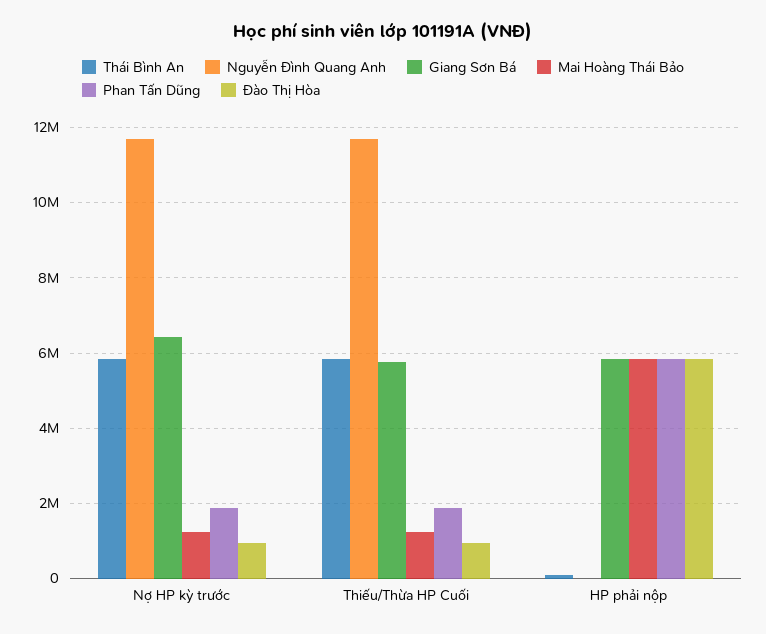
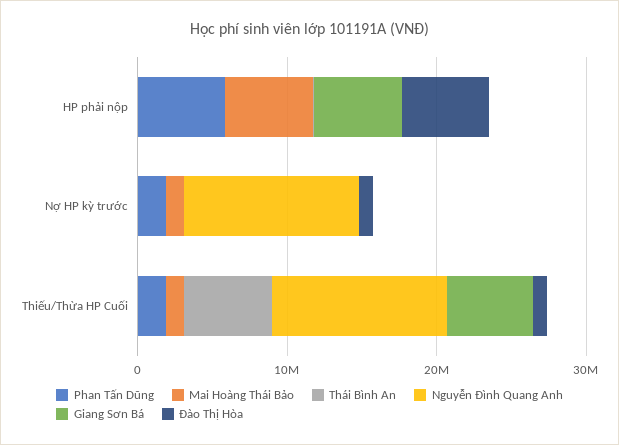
  {
    "Thái Bình An": {
-     "Nợ HP kỳ trước": 5800000,
+     "Nợ HP kỳ trước": 0,
      "Thiếu/Thừa HP Cuối": 5800000,
      "HP phải nộp": 200000
    },
    "Nguyễn Đình Quang Anh": {
      "Nợ HP kỳ trước": 11800000,
      "Thiếu/Thừa HP Cuối": 11800000,
      "HP phải nộp": 0
    },
    "Giang Sơn Bá": {
-     "Nợ HP kỳ trước": 6400000,
+     "Nợ HP kỳ trước": 0,
      "Thiếu/Thừa HP Cuối": 5800000,
      "HP phải nộp": 5800000
    },
    "Mai Hoàng Thái Bảo": {
      "Nợ HP kỳ trước": 1200000,
      "Thiếu/Thừa HP Cuối": 1200000,
      "HP phải nộp": 5800000
    },
    "Phan Tấn Dũng": {
      "Nợ HP kỳ trước": 1800000,
      "Thiếu/Thừa HP Cuối": 1800000,
      "HP phải nộp": 5800000
    },
    "Đào Thị Hòa": {
      "Nợ HP kỳ trước": 1000000,
      "Thiếu/Thừa HP Cuối": 1000000,
      "HP phải nộp": 5800000
    }
  }

